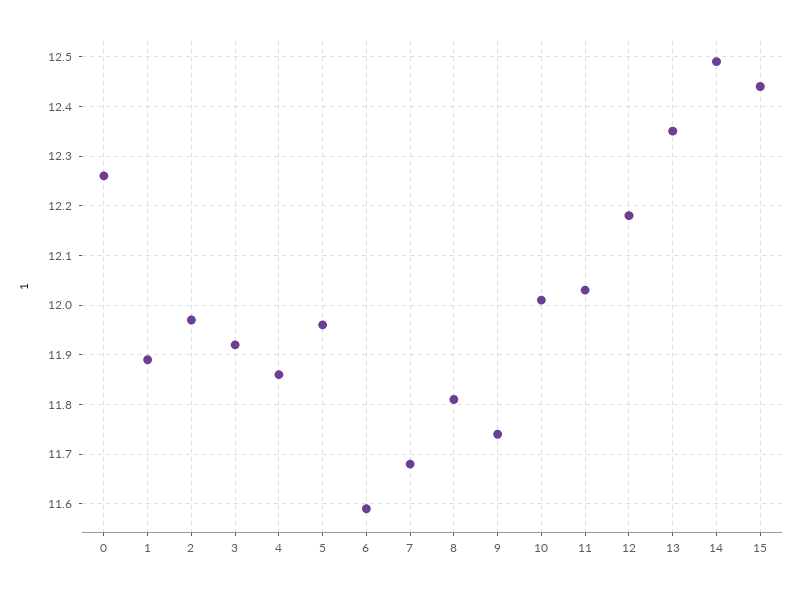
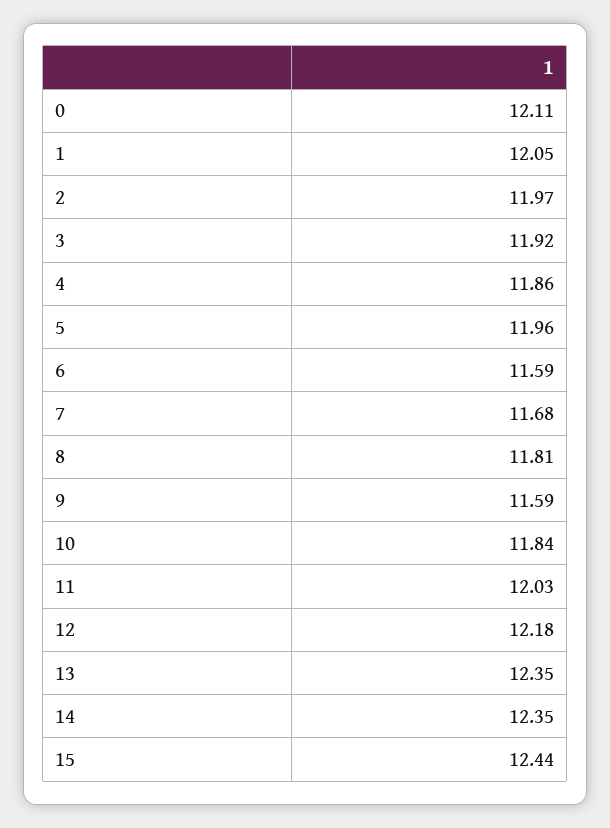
  {
-   "0": 12.25,
+   "0": 12.11,
-   "1": 11.9,
+   "1": 12.05,
    "2": 11.97,
    "3": 11.92,
    "4": 11.86,
    "5": 11.96,
    "6": 11.59,
    "7": 11.68,
    "8": 11.81,
-   "9": 11.75,
+   "9": 11.59,
-   "10": 12,
+   "10": 11.84,
    "11": 12.03,
    "12": 12.18,
    "13": 12.35,
-   "14": 12.5,
+   "14": 12.35,
    "15": 12.44
  }

